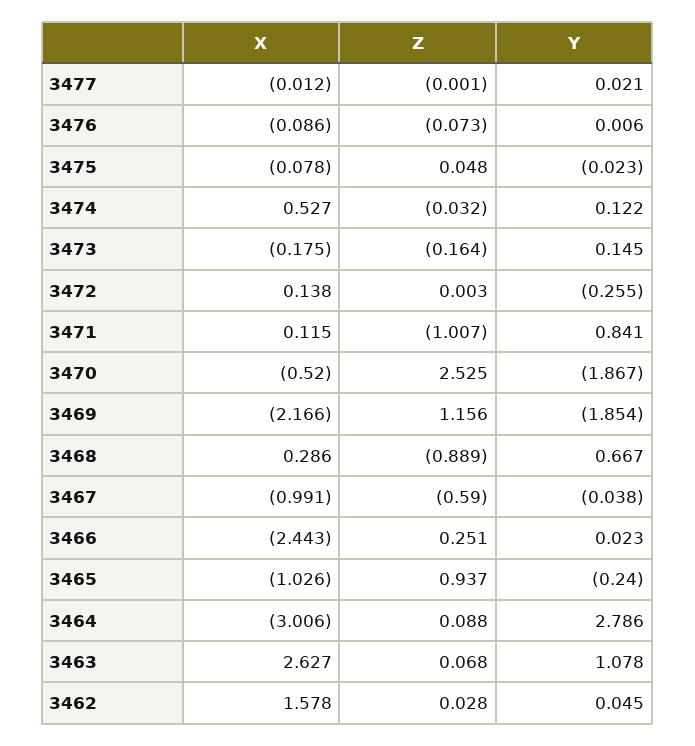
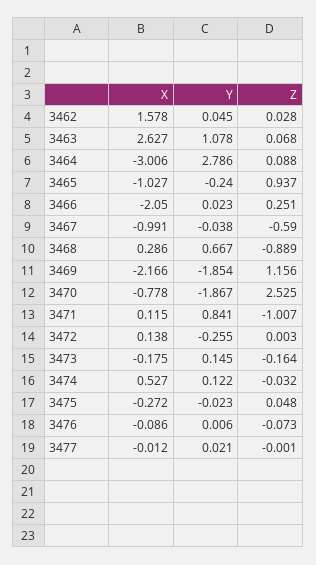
  {
    "X": {
      "3477": -0.012,
      "3476": -0.086,
-     "3475": -0.078,
+     "3475": -0.272,
      "3474": 0.527,
      "3473": -0.175,
      "3472": 0.138,
      "3471": 0.115,
-     "3470": -0.52,
+     "3470": -0.778,
      "3469": -2.166,
      "3468": 0.286,
      "3467": -0.991,
-     "3466": -2.443,
+     "3466": -2.05,
-     "3465": -1.026,
+     "3465": -1.027,
      "3464": -3.006,
      "3463": 2.627,
      "3462": 1.578
    },
    "Z": {
      "3477": -0.001,
      "3476": -0.073,
      "3475": 0.048,
      "3474": -0.032,
      "3473": -0.164,
      "3472": 0.003,
      "3471": -1.007,
      "3470": 2.525,
      "3469": 1.156,
      "3468": -0.889,
      "3467": -0.59,
      "3466": 0.251,
      "3465": 0.937,
      "3464": 0.088,
      "3463": 0.068,
      "3462": 0.028
    },
    "Y": {
      "3477": 0.021,
      "3476": 0.006,
      "3475": -0.023,
      "3474": 0.122,
      "3473": 0.145,
      "3472": -0.255,
      "3471": 0.841,
      "3470": -1.867,
      "3469": -1.854,
      "3468": 0.667,
      "3467": -0.038,
      "3466": 0.023,
      "3465": -0.24,
      "3464": 2.786,
      "3463": 1.078,
      "3462": 0.045
    }
  }

